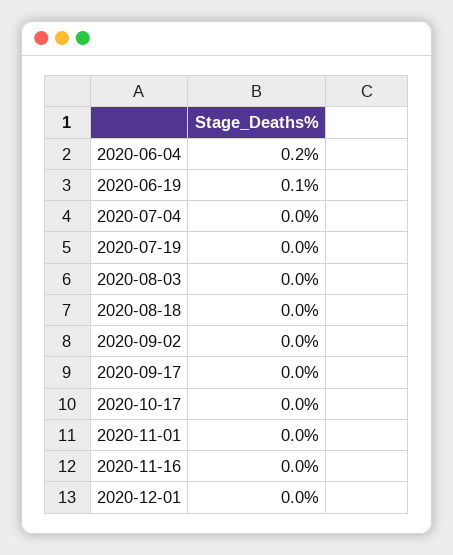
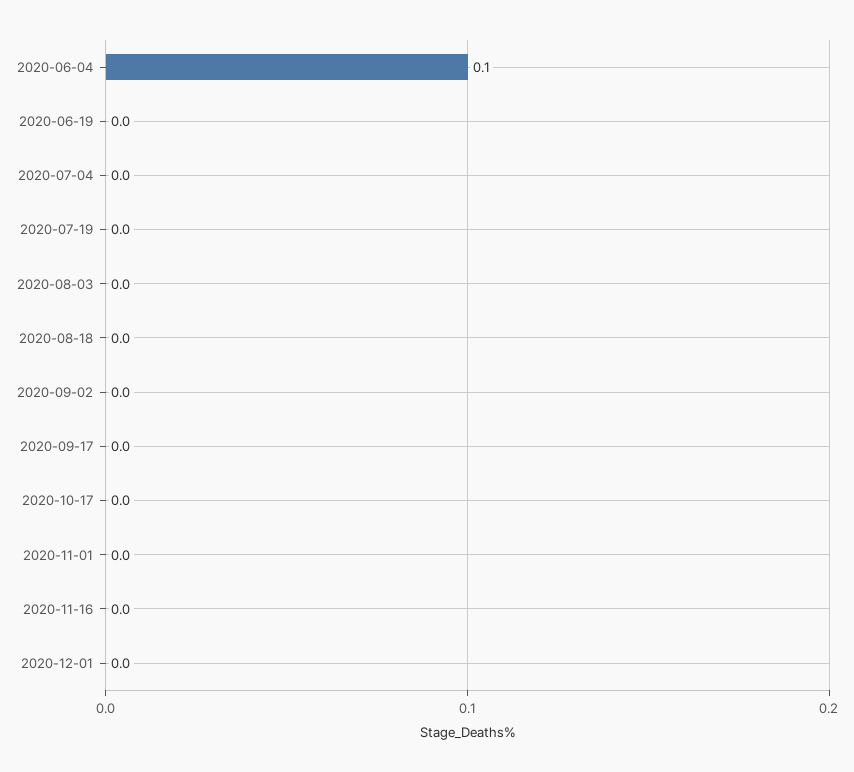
  {
-   "2020-06-04": 0.2,
+   "2020-06-04": 0.1,
-   "2020-06-19": 0.1,
+   "2020-06-19": 0,
    "2020-07-04": 0,
    "2020-07-19": 0,
    "2020-08-03": 0,
    "2020-08-18": 0,
    "2020-09-02": 0,
    "2020-09-17": 0,
    "2020-10-17": 0,
    "2020-11-01": 0,
    "2020-11-16": 0,
    "2020-12-01": 0
  }

